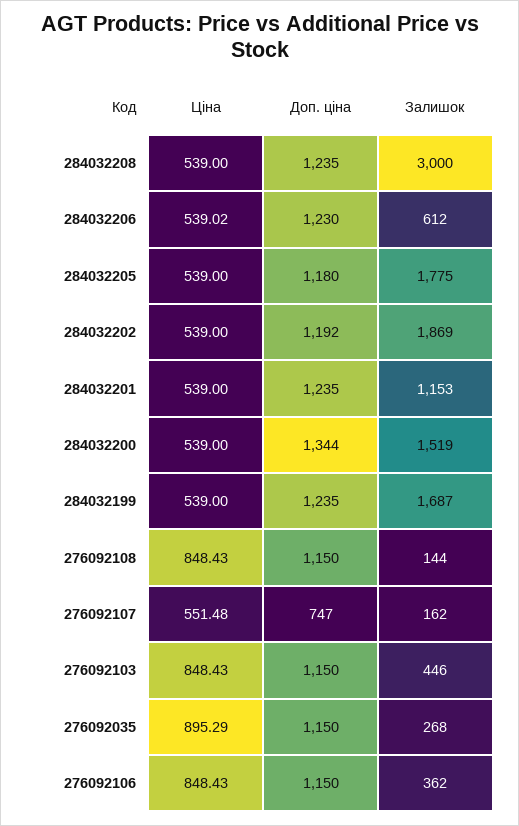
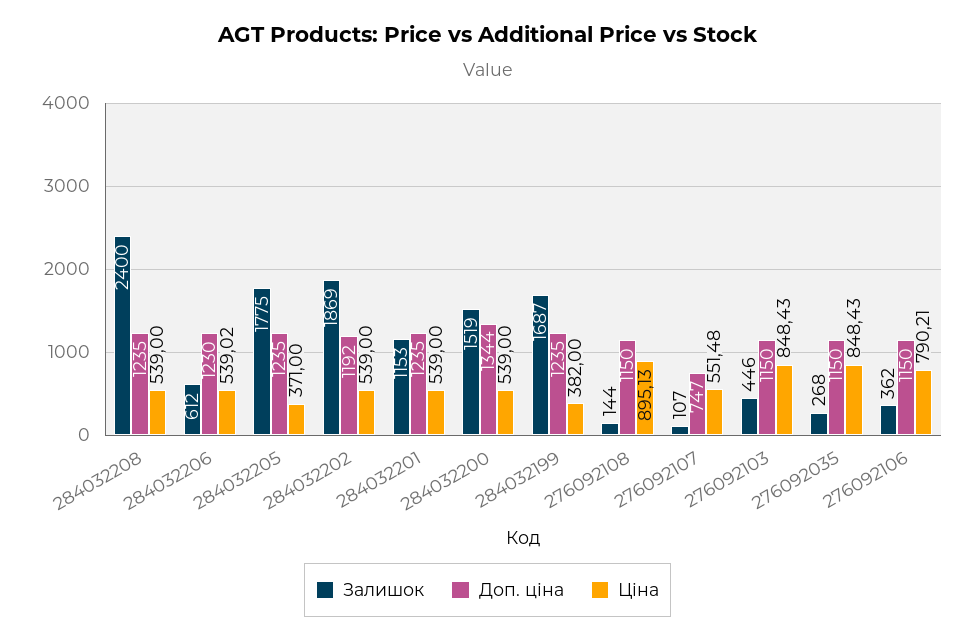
  {
    "Ціна": {
      "284032208": 539,
      "284032206": 539.02,
-     "284032205": 539,
+     "284032205": 371,
      "284032202": 539,
      "284032201": 539,
      "284032200": 539,
-     "284032199": 539,
+     "284032199": 382,
-     "276092108": 848.43,
+     "276092108": 895.13,
      "276092107": 551.48,
      "276092103": 848.43,
-     "276092035": 895.29,
+     "276092035": 848.43,
-     "276092106": 848.43
+     "276092106": 790.21
    },
    "Доп. ціна": {
      "284032208": 1235,
      "284032206": 1230,
-     "284032205": 1180,
+     "284032205": 1235,
      "284032202": 1192,
      "284032201": 1235,
      "284032200": 1344,
      "284032199": 1235,
      "276092108": 1150,
      "276092107": 747,
      "276092103": 1150,
      "276092035": 1150,
      "276092106": 1150
    },
    "Залишок": {
-     "284032208": 3000,
+     "284032208": 2400,
      "284032206": 612,
      "284032205": 1775,
      "284032202": 1869,
      "284032201": 1153,
      "284032200": 1519,
      "284032199": 1687,
      "276092108": 144,
-     "276092107": 162,
+     "276092107": 107,
      "276092103": 446,
      "276092035": 268,
      "276092106": 362
    }
  }

